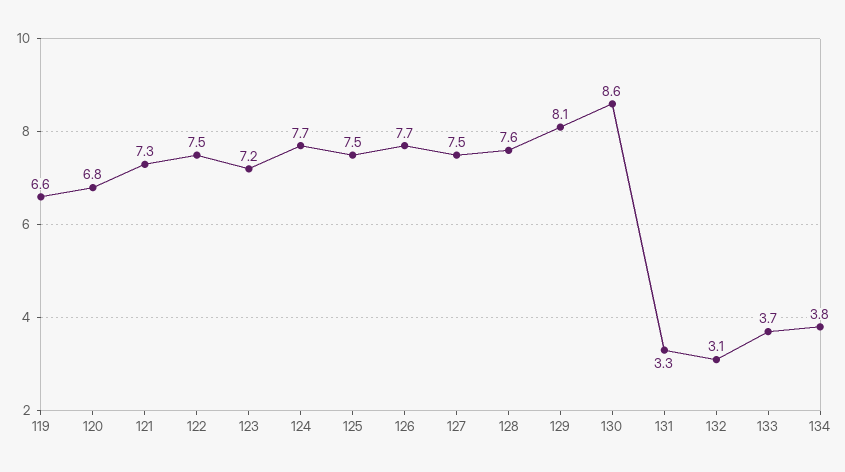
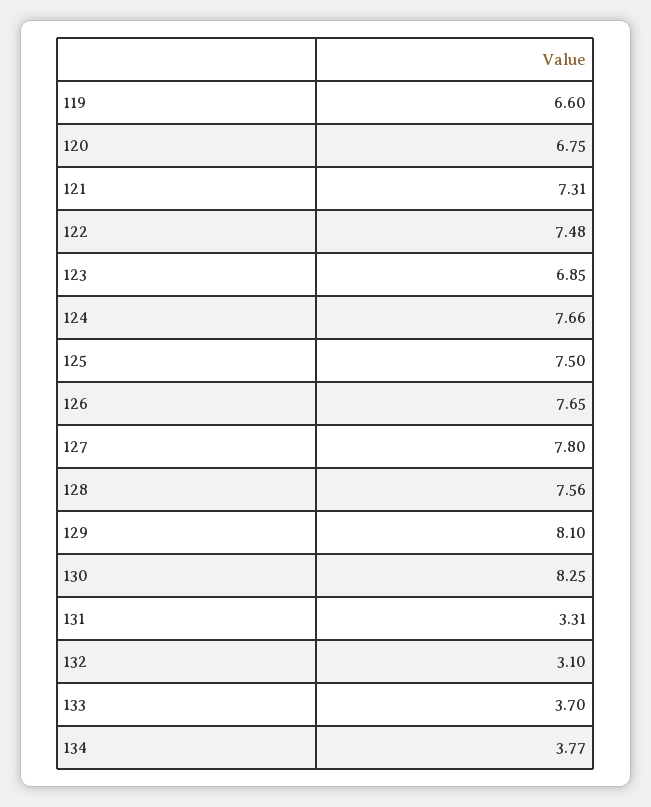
  {
    "119": 6.6,
    "120": 6.75,
    "121": 7.31,
    "122": 7.48,
-   "123": 7.2,
+   "123": 6.85,
    "124": 7.66,
    "125": 7.5,
    "126": 7.65,
-   "127": 7.5,
+   "127": 7.8,
    "128": 7.56,
    "129": 8.1,
-   "130": 8.6,
+   "130": 8.25,
    "131": 3.31,
    "132": 3.1,
    "133": 3.7,
    "134": 3.77
  }

